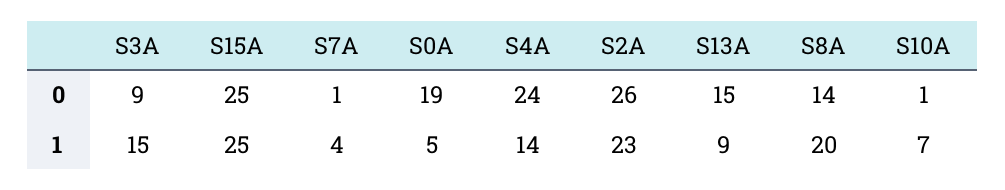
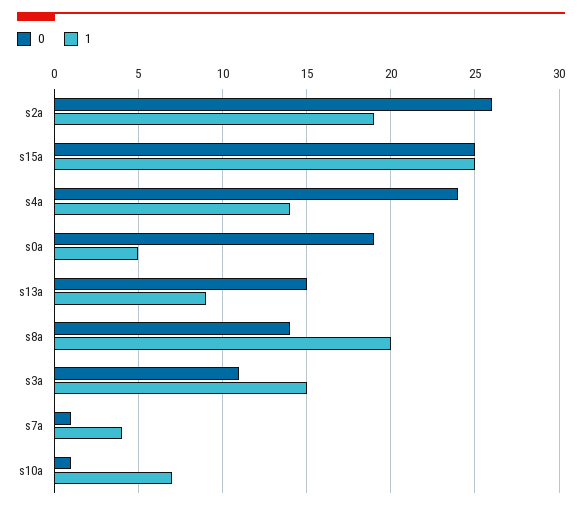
  {
    "0": {
-     "S3A": 9,
+     "S3A": 11,
      "S15A": 25,
      "S7A": 1,
      "S0A": 19,
      "S4A": 24,
      "S2A": 26,
      "S13A": 15,
      "S8A": 14,
      "S10A": 1
    },
    "1": {
      "S3A": 15,
      "S15A": 25,
      "S7A": 4,
      "S0A": 5,
      "S4A": 14,
-     "S2A": 23,
+     "S2A": 19,
      "S13A": 9,
      "S8A": 20,
      "S10A": 7
    }
  }

